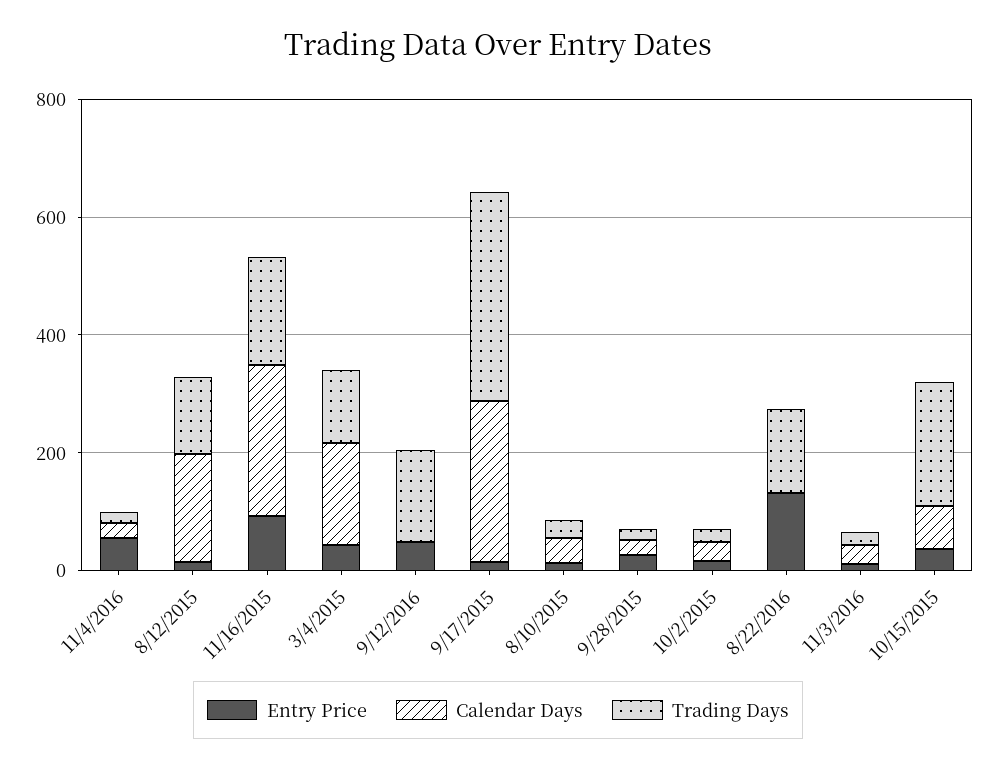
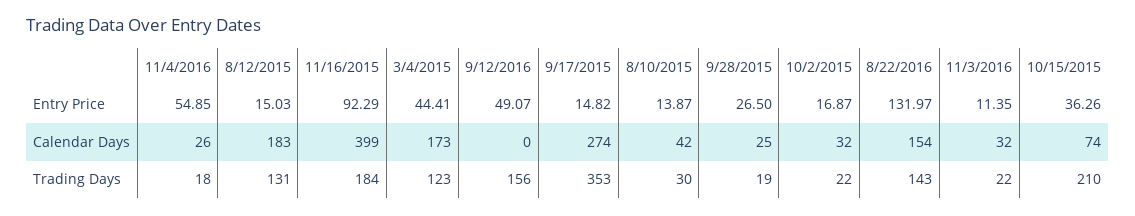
  {
    "Entry Price": {
      "11/4/2016": 54.85,
      "8/12/2015": 15.03,
      "11/16/2015": 92.29,
      "3/4/2015": 44.41,
      "9/12/2016": 49.07,
      "9/17/2015": 14.82,
      "8/10/2015": 13.87,
      "9/28/2015": 26.5,
      "10/2/2015": 16.87,
      "8/22/2016": 131.97,
      "11/3/2016": 11.35,
      "10/15/2015": 36.26
    },
    "Calendar Days": {
      "11/4/2016": 26,
      "8/12/2015": 183,
-     "11/16/2015": 250,
+     "11/16/2015": 399,
      "3/4/2015": 173,
      "9/12/2016": 0,
      "9/17/2015": 274,
      "8/10/2015": 42,
      "9/28/2015": 25,
      "10/2/2015": 32,
-     "8/22/2016": 0,
+     "8/22/2016": 154,
      "11/3/2016": 32,
      "10/15/2015": 74
    },
    "Trading Days": {
      "11/4/2016": 18,
      "8/12/2015": 131,
      "11/16/2015": 184,
      "3/4/2015": 123,
      "9/12/2016": 156,
      "9/17/2015": 353,
      "8/10/2015": 30,
      "9/28/2015": 19,
      "10/2/2015": 22,
      "8/22/2016": 143,
      "11/3/2016": 22,
      "10/15/2015": 210
    }
  }

